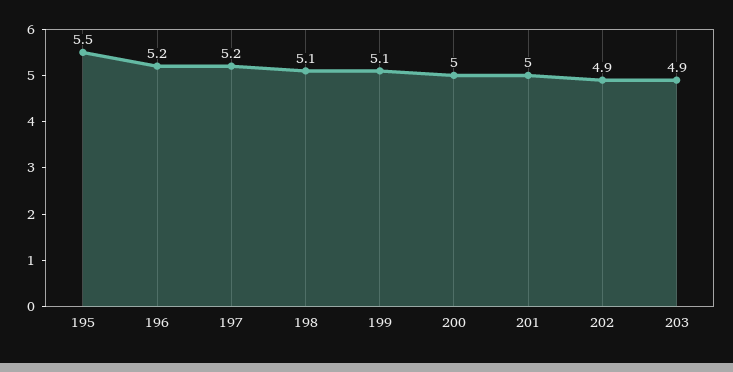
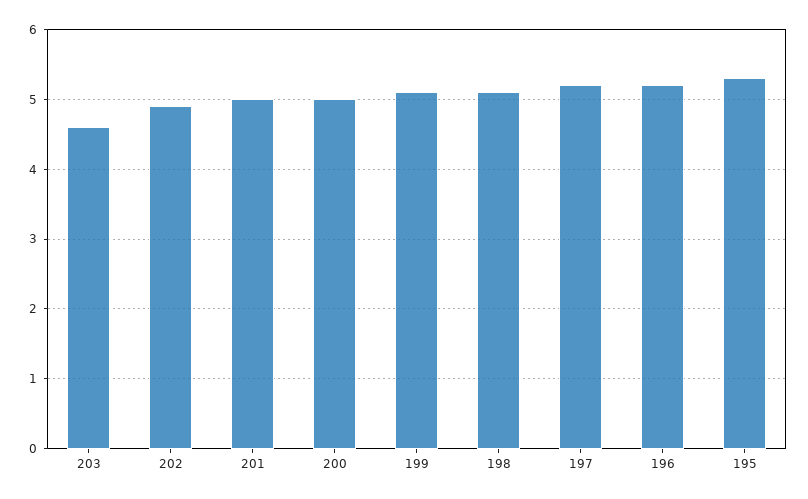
  {
-   "195": 5.5,
+   "195": 5.3,
    "196": 5.2,
    "197": 5.2,
    "198": 5.1,
    "199": 5.1,
    "200": 5,
    "201": 5,
    "202": 4.9,
-   "203": 4.9
+   "203": 4.6
  }

